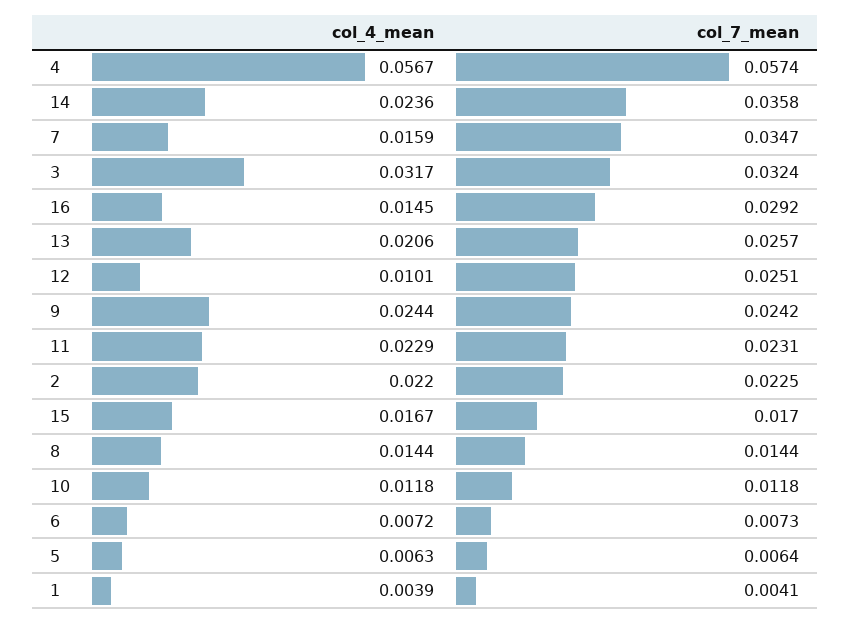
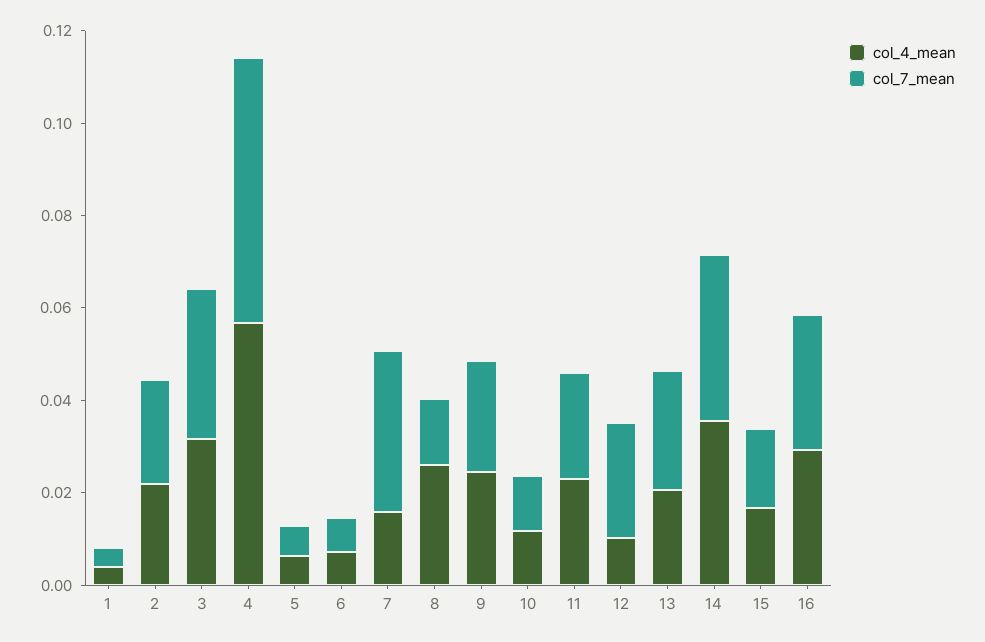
  {
    "col_4_mean": {
      "4": 0.0567,
-     "14": 0.0236,
+     "14": 0.035,
      "7": 0.0159,
      "3": 0.0317,
-     "16": 0.0145,
+     "16": 0.03,
      "13": 0.0206,
      "12": 0.0101,
      "9": 0.0244,
      "11": 0.0229,
      "2": 0.022,
      "15": 0.0167,
-     "8": 0.0144,
+     "8": 0.025,
      "10": 0.0118,
      "6": 0.0072,
      "5": 0.0063,
      "1": 0.0039
    },
    "col_7_mean": {
      "4": 0.0574,
      "14": 0.0358,
      "7": 0.0347,
      "3": 0.0324,
      "16": 0.0292,
      "13": 0.0257,
      "12": 0.0251,
      "9": 0.0242,
      "11": 0.0231,
      "2": 0.0225,
      "15": 0.017,
      "8": 0.0144,
      "10": 0.0118,
      "6": 0.0073,
      "5": 0.0064,
      "1": 0.0041
    }
  }

